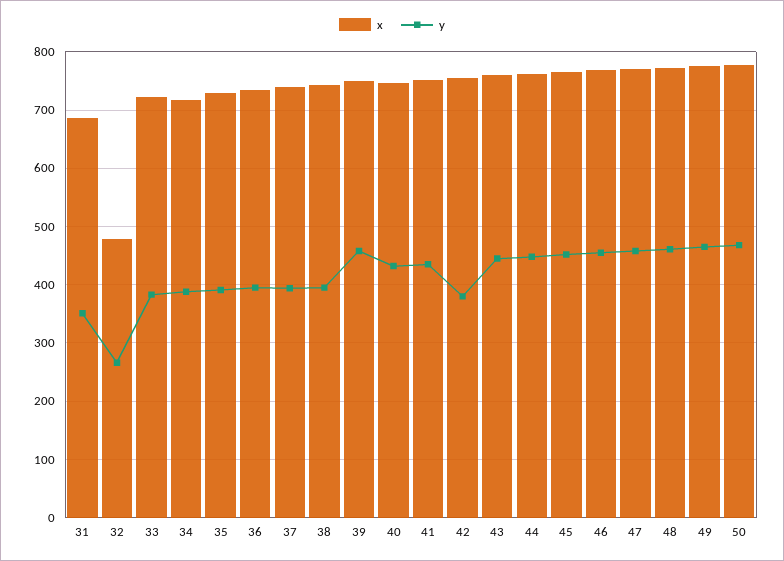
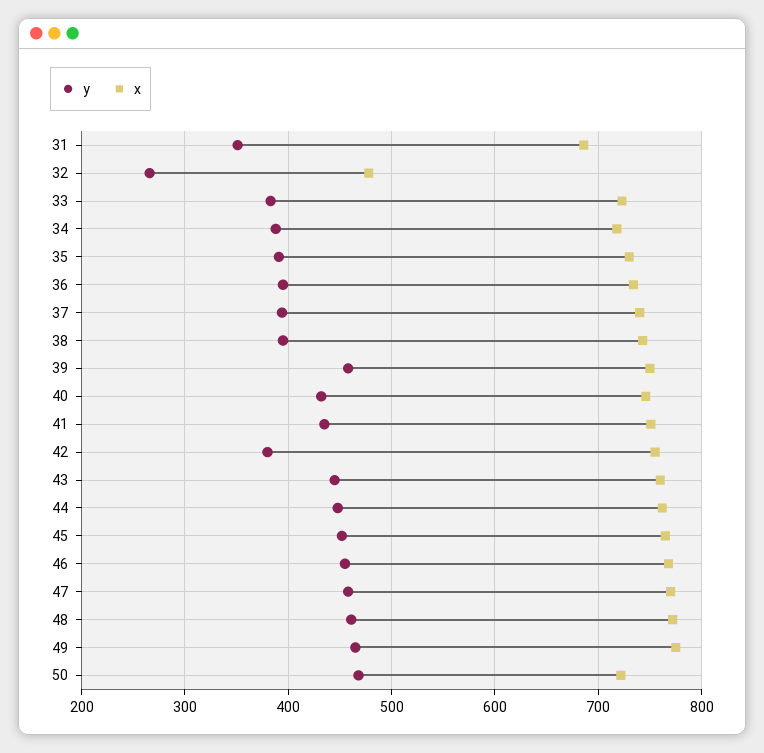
  {
    "x": {
      "31": 690,
      "32": 480,
      "33": 720,
      "34": 720,
      "35": 730,
      "36": 730,
      "37": 740,
      "38": 740,
      "39": 750,
      "40": 750,
      "41": 750,
      "42": 760,
      "43": 760,
      "44": 760,
      "45": 770,
      "46": 770,
      "47": 770,
      "48": 770,
      "49": 780,
-     "50": 780
+     "50": 720
    },
    "y": {
      "31": 350,
      "32": 270,
      "33": 380,
      "34": 390,
      "35": 390,
      "36": 400,
      "37": 390,
      "38": 400,
      "39": 460,
      "40": 430,
      "41": 440,
      "42": 380,
      "43": 450,
      "44": 450,
      "45": 450,
      "46": 460,
      "47": 460,
      "48": 460,
      "49": 470,
      "50": 470
    }
  }

